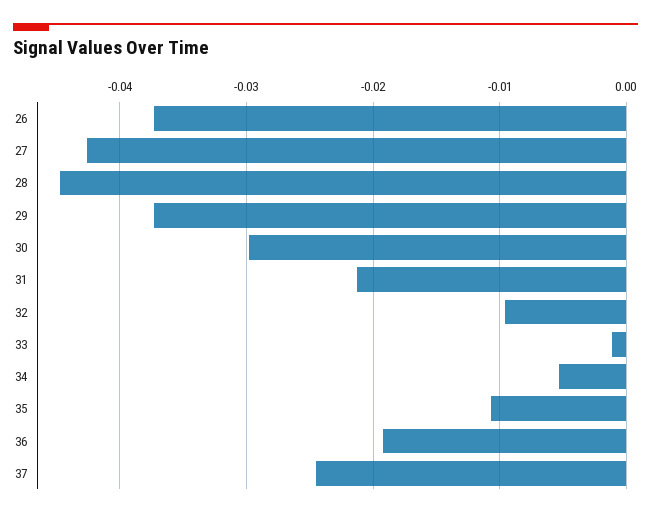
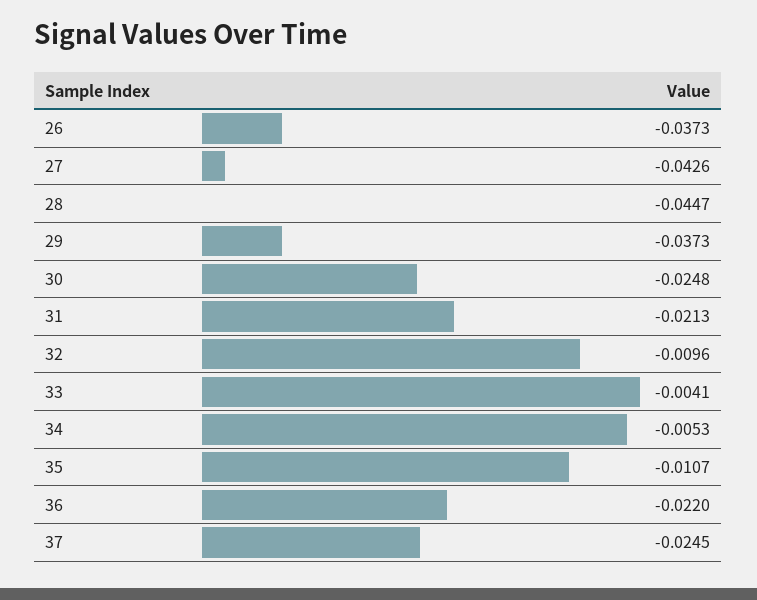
  {
    "26": -0.0373,
    "27": -0.0426,
    "28": -0.0447,
    "29": -0.0373,
-   "30": -0.03,
+   "30": -0.0248,
    "31": -0.0213,
    "32": -0.0096,
-   "33": -0.001,
+   "33": -0.0041,
    "34": -0.0053,
    "35": -0.0107,
-   "36": -0.019,
+   "36": -0.022,
    "37": -0.0245
  }

